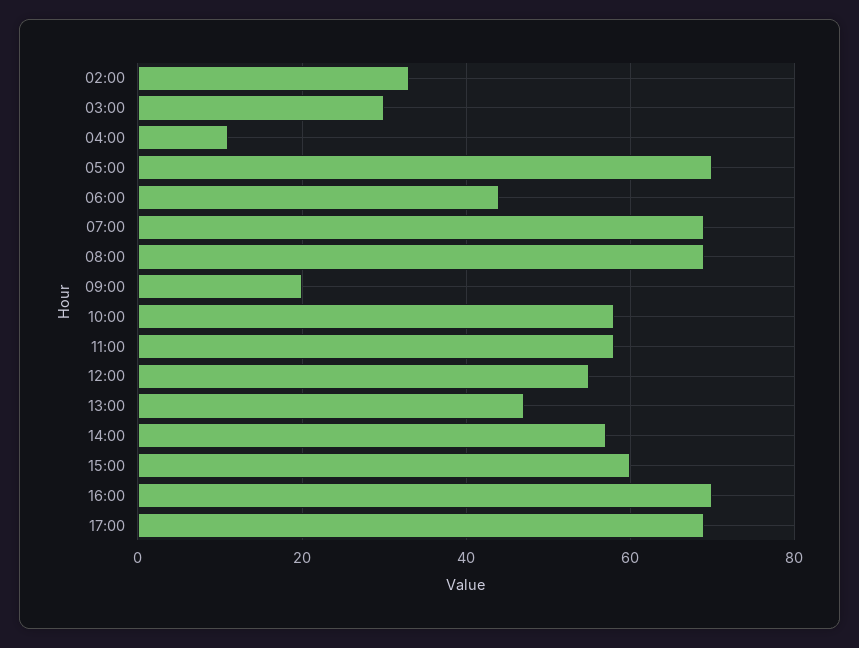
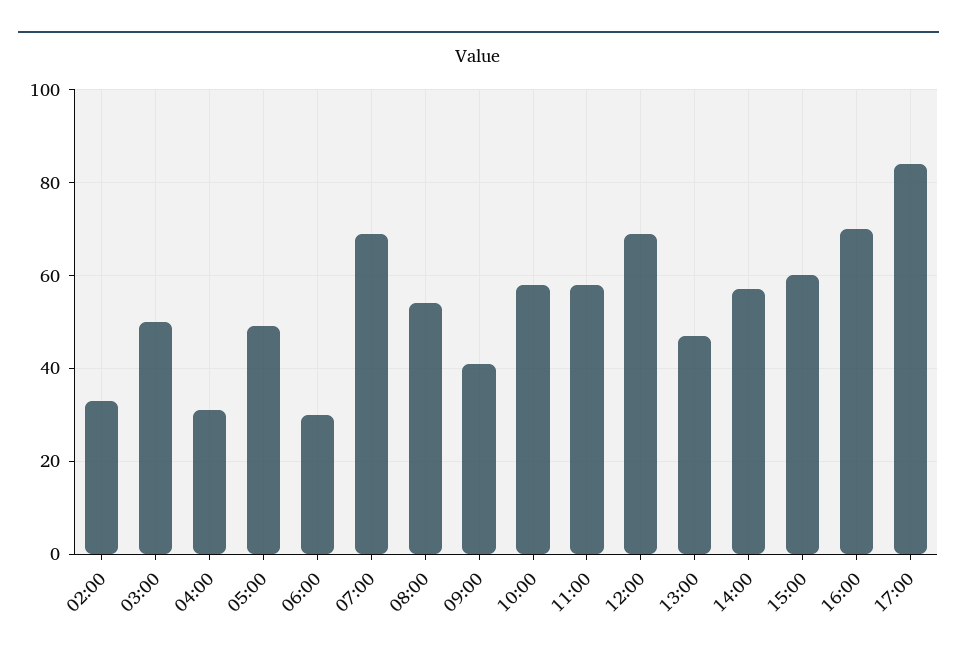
  {
    "02:00": 35,
-   "03:00": 30,
+   "03:00": 50,
-   "04:00": 10,
+   "04:00": 30,
-   "05:00": 70,
+   "05:00": 50,
-   "06:00": 45,
+   "06:00": 30,
    "07:00": 70,
-   "08:00": 70,
+   "08:00": 55,
-   "09:00": 20,
+   "09:00": 40,
    "10:00": 60,
    "11:00": 60,
-   "12:00": 55,
+   "12:00": 70,
    "13:00": 45,
    "14:00": 55,
    "15:00": 60,
    "16:00": 70,
-   "17:00": 70
+   "17:00": 85
  }

